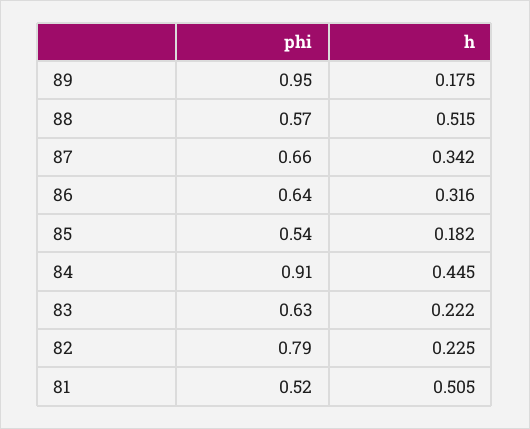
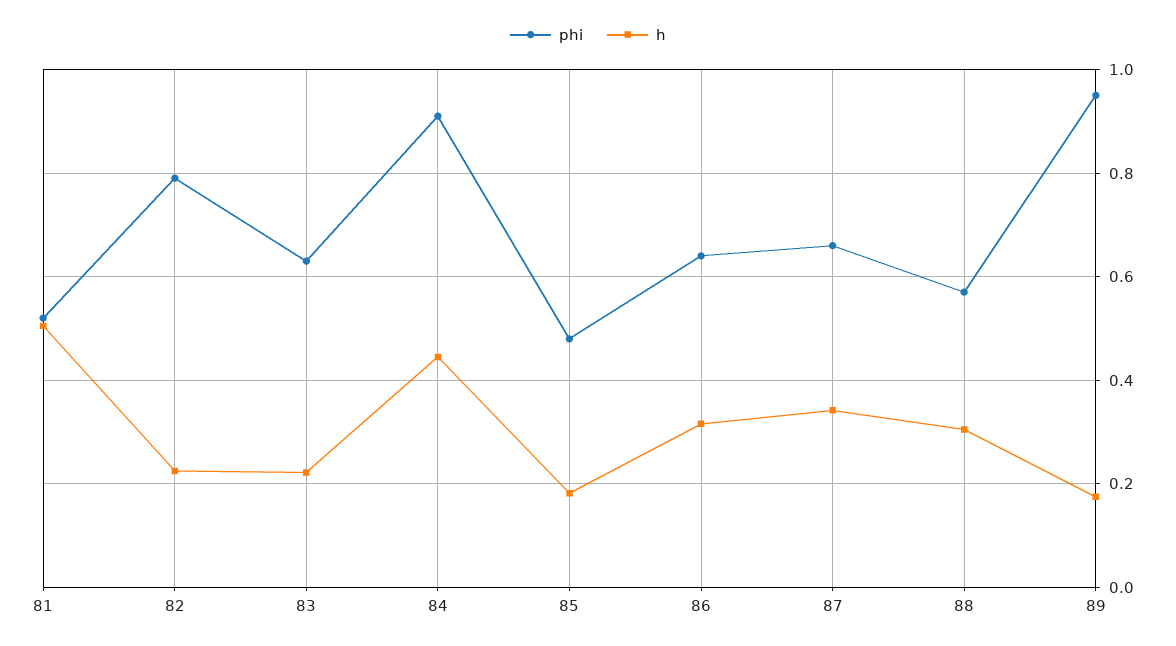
  {
    "phi": {
      "89": 0.95,
      "88": 0.57,
      "87": 0.66,
      "86": 0.64,
-     "85": 0.54,
+     "85": 0.48,
      "84": 0.91,
      "83": 0.63,
      "82": 0.79,
      "81": 0.52
    },
    "h": {
      "89": 0.175,
-     "88": 0.515,
+     "88": 0.3,
      "87": 0.342,
      "86": 0.316,
      "85": 0.182,
      "84": 0.445,
      "83": 0.222,
      "82": 0.225,
      "81": 0.505
    }
  }

